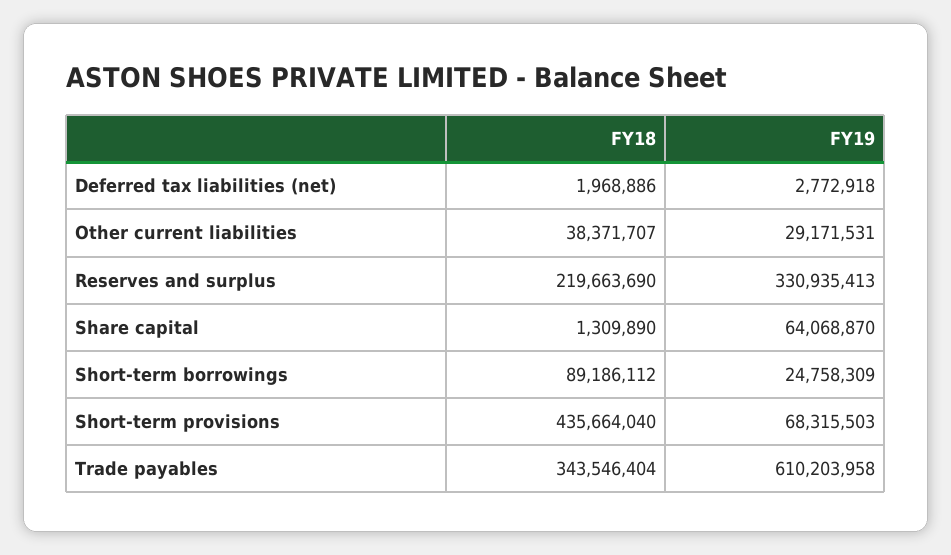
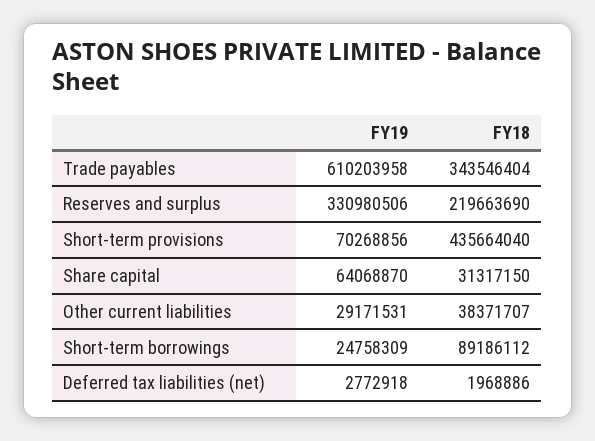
  {
    "FY18": {
      "Deferred tax liabilities (net)": 1968886,
      "Other current liabilities": 38371707,
      "Reserves and surplus": 219663690,
-     "Share capital": 1309890,
+     "Share capital": 31317150,
      "Short-term borrowings": 89186112,
      "Short-term provisions": 435664040,
      "Trade payables": 343546404
    },
    "FY19": {
      "Deferred tax liabilities (net)": 2772918,
      "Other current liabilities": 29171531,
-     "Reserves and surplus": 330935413,
+     "Reserves and surplus": 330980506,
      "Share capital": 64068870,
      "Short-term borrowings": 24758309,
-     "Short-term provisions": 68315503,
+     "Short-term provisions": 70268856,
      "Trade payables": 610203958
    }
  }

